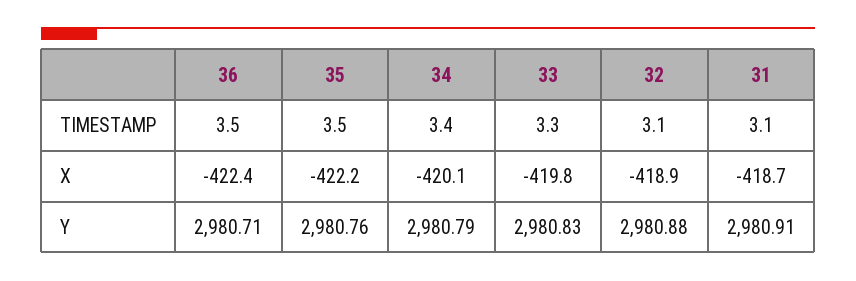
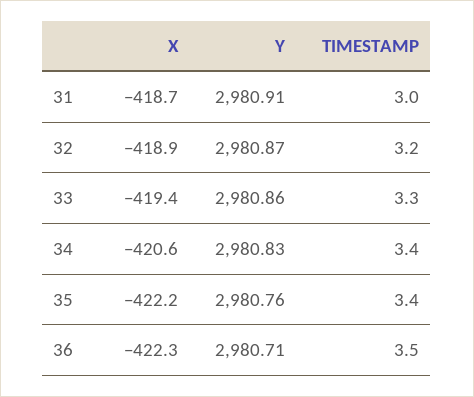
  {
    "36": {
      "TIMESTAMP": 3.5,
-     "X": -422.4,
+     "X": -422.3,
      "Y": 2980.71
    },
    "35": {
-     "TIMESTAMP": 3.5,
+     "TIMESTAMP": 3.4,
      "X": -422.2,
      "Y": 2980.76
    },
    "34": {
      "TIMESTAMP": 3.4,
-     "X": -420.1,
+     "X": -420.6,
-     "Y": 2980.79
+     "Y": 2980.83
    },
    "33": {
      "TIMESTAMP": 3.3,
-     "X": -419.8,
+     "X": -419.4,
-     "Y": 2980.83
+     "Y": 2980.86
    },
    "32": {
-     "TIMESTAMP": 3.1,
+     "TIMESTAMP": 3.2,
      "X": -418.9,
-     "Y": 2980.88
+     "Y": 2980.87
    },
    "31": {
-     "TIMESTAMP": 3.1,
+     "TIMESTAMP": 3,
      "X": -418.7,
      "Y": 2980.91
    }
  }

